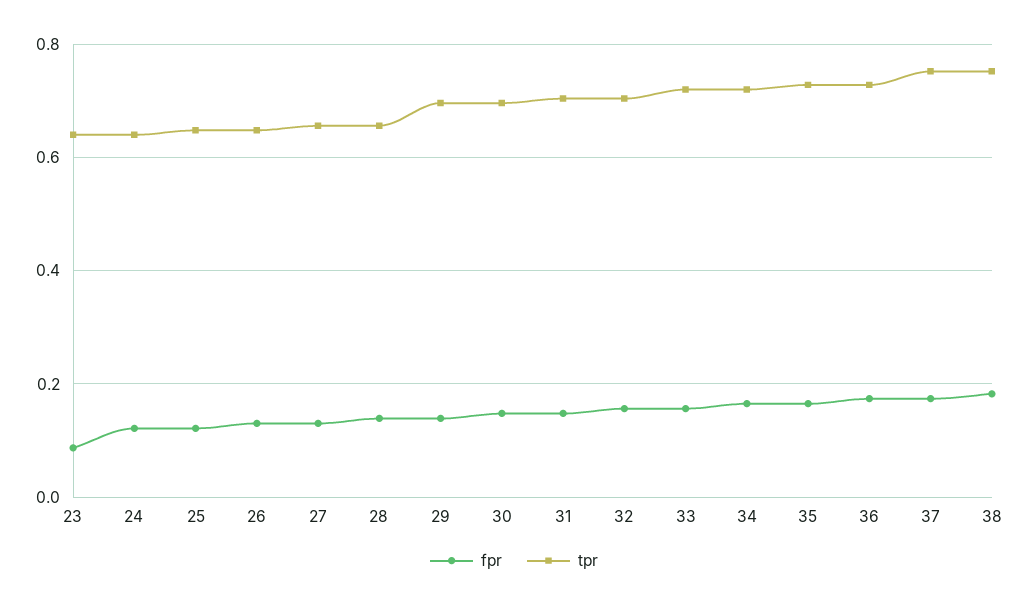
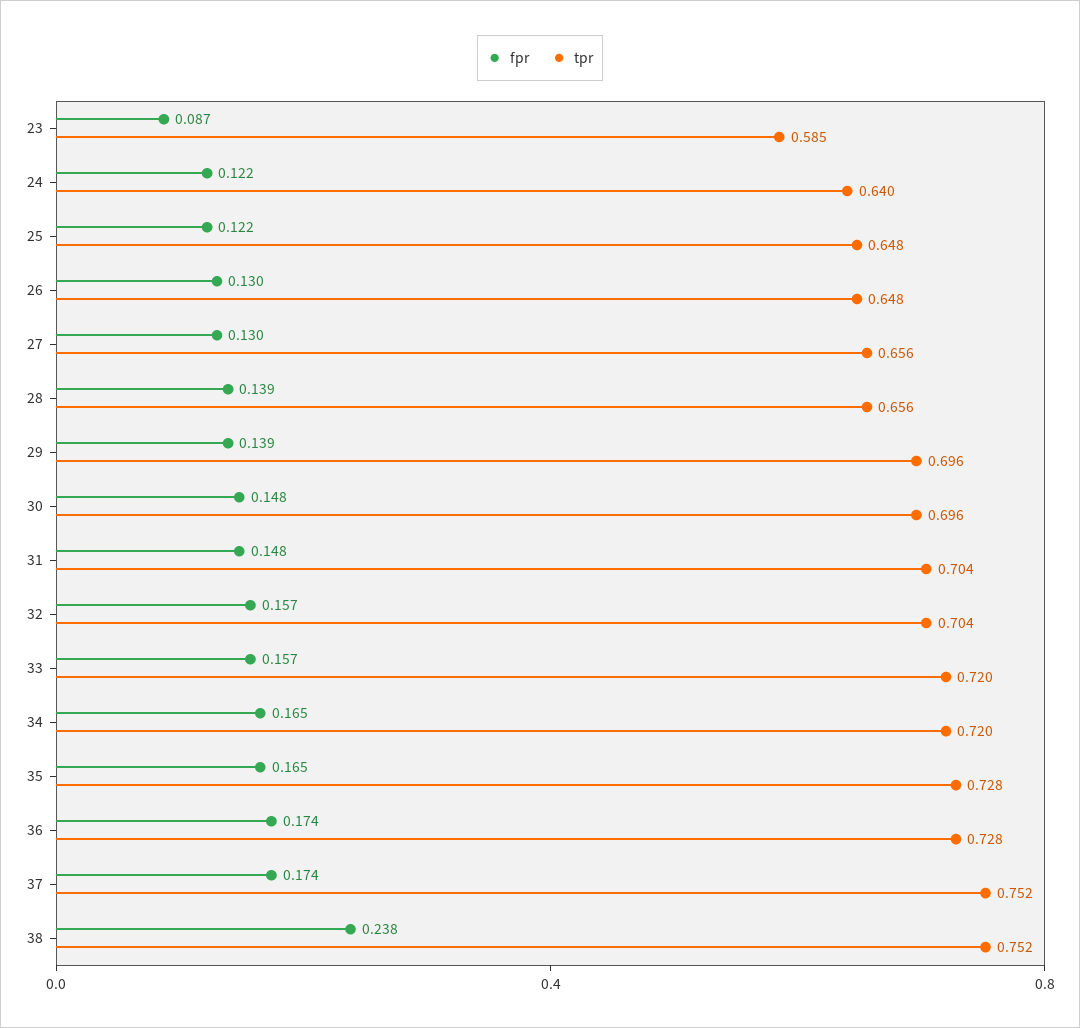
  {
    "fpr": {
      "23": 0.087,
      "24": 0.122,
      "25": 0.122,
      "26": 0.13,
      "27": 0.13,
      "28": 0.139,
      "29": 0.139,
      "30": 0.148,
      "31": 0.148,
      "32": 0.157,
      "33": 0.157,
      "34": 0.165,
      "35": 0.165,
      "36": 0.174,
      "37": 0.174,
-     "38": 0.18
+     "38": 0.238
    },
    "tpr": {
-     "23": 0.64,
+     "23": 0.585,
      "24": 0.64,
      "25": 0.648,
      "26": 0.648,
      "27": 0.656,
      "28": 0.656,
      "29": 0.696,
      "30": 0.696,
      "31": 0.704,
      "32": 0.704,
      "33": 0.72,
      "34": 0.72,
      "35": 0.728,
      "36": 0.728,
      "37": 0.752,
      "38": 0.752
    }
  }

